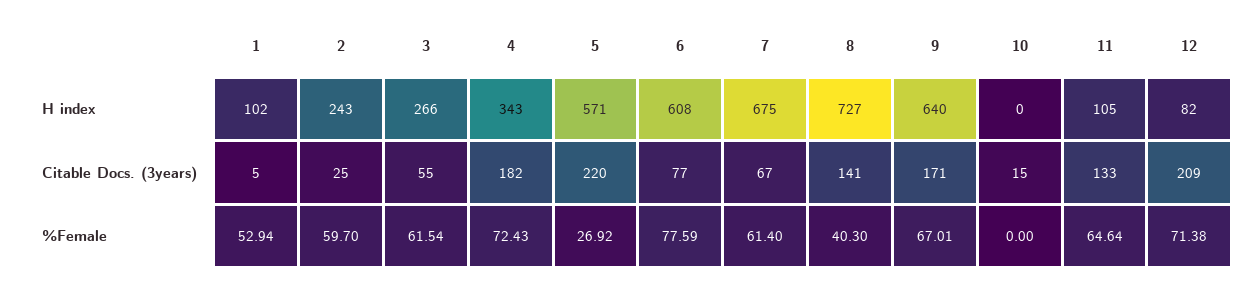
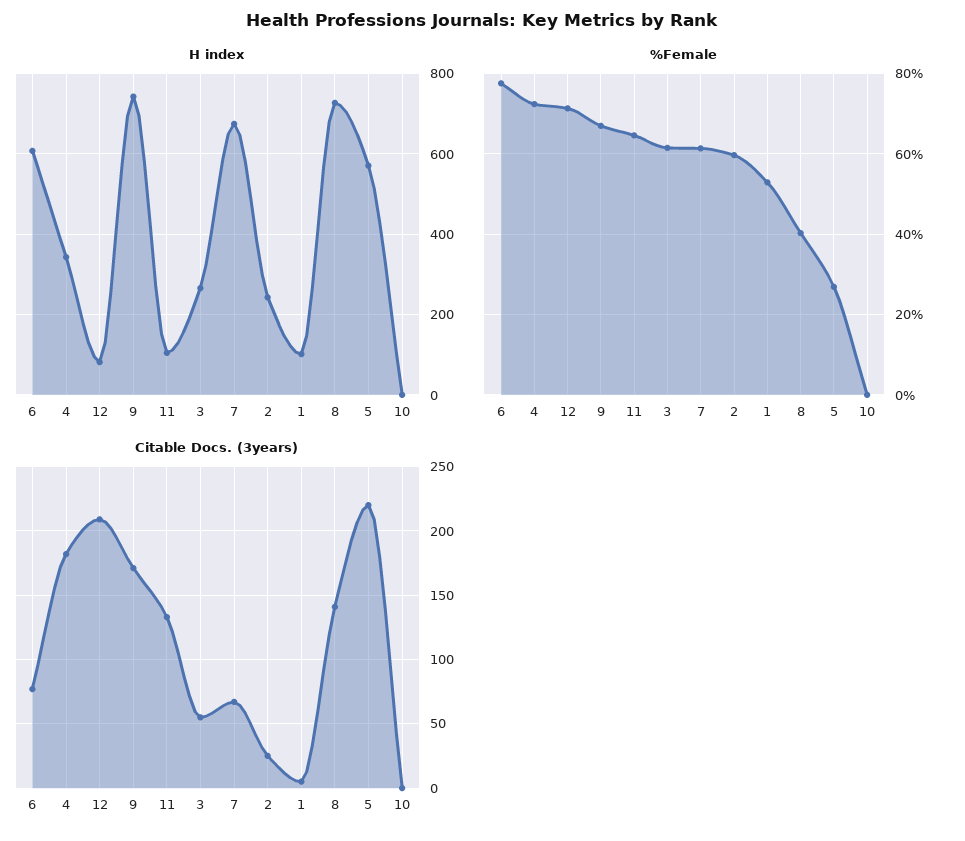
  {
    "H index": {
      "1": 102,
      "2": 243,
      "3": 266,
      "4": 343,
      "5": 571,
      "6": 608,
      "7": 675,
      "8": 727,
-     "9": 640,
+     "9": 740,
      "10": 0,
      "11": 105,
      "12": 82
    },
    "Citable Docs. (3years)": {
      "1": 5,
      "2": 25,
      "3": 55,
      "4": 182,
      "5": 220,
      "6": 77,
      "7": 67,
      "8": 141,
      "9": 171,
-     "10": 15,
+     "10": 0,
      "11": 133,
      "12": 209
    },
    "%Female": {
      "1": 52.94,
      "2": 59.7,
      "3": 61.54,
      "4": 72.43,
      "5": 26.92,
      "6": 77.59,
      "7": 61.4,
      "8": 40.3,
      "9": 67.01,
      "10": 0,
      "11": 64.64,
      "12": 71.38
    }
  }

